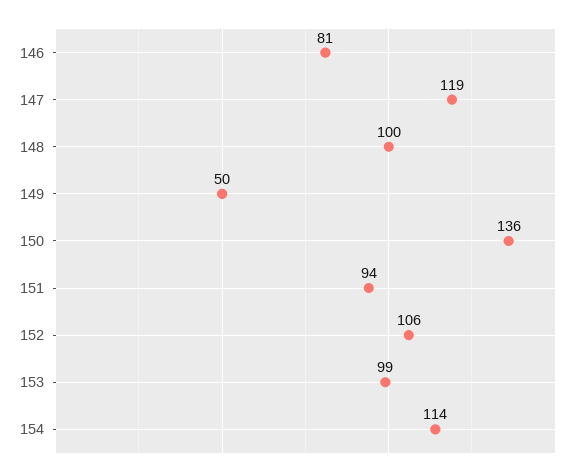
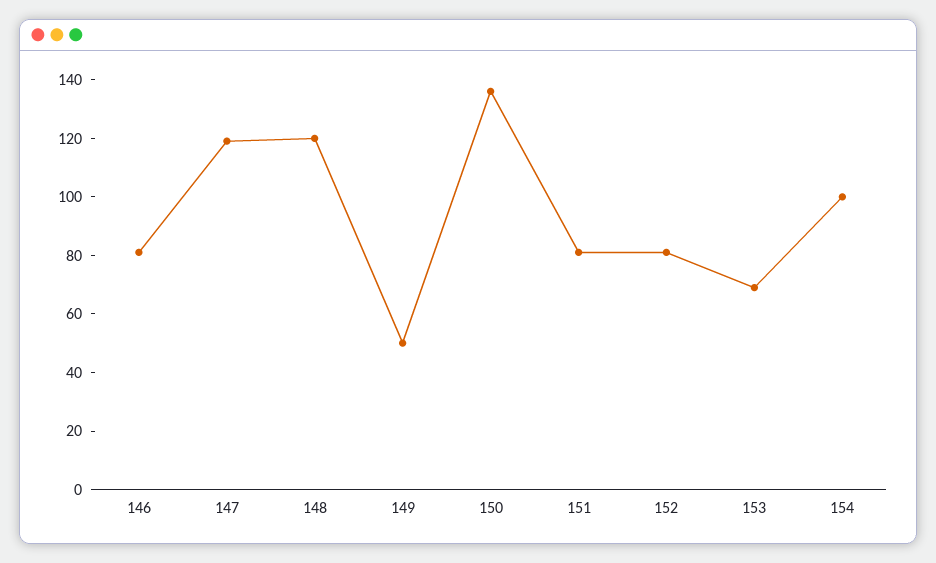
  {
    "146": 81,
    "147": 119,
-   "148": 100,
+   "148": 120,
    "149": 50,
    "150": 136,
-   "151": 94,
+   "151": 80,
-   "152": 106,
+   "152": 80,
-   "153": 99,
+   "153": 70,
-   "154": 114
+   "154": 100
  }

